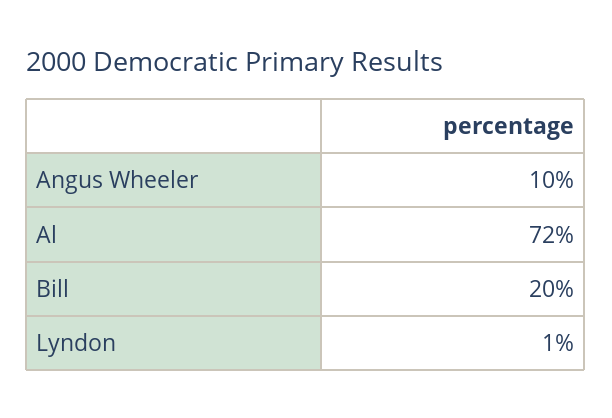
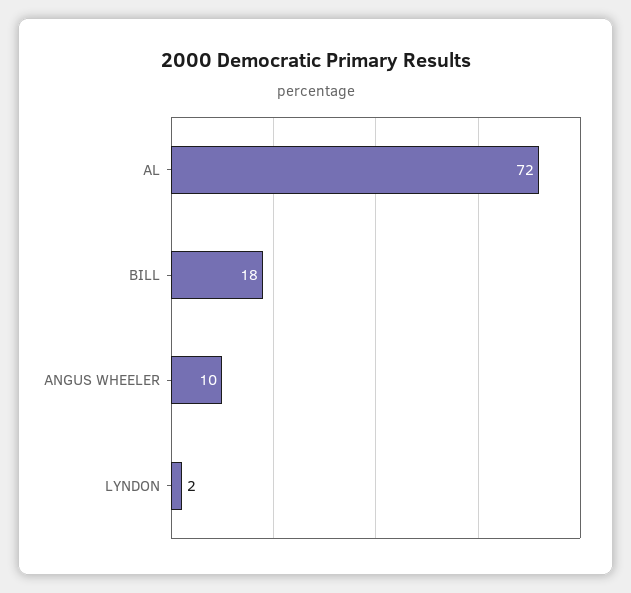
  {
    "Angus Wheeler": 10,
    "Al": 72,
-   "Bill": 20,
+   "Bill": 18,
-   "Lyndon": 1
+   "Lyndon": 2
  }

